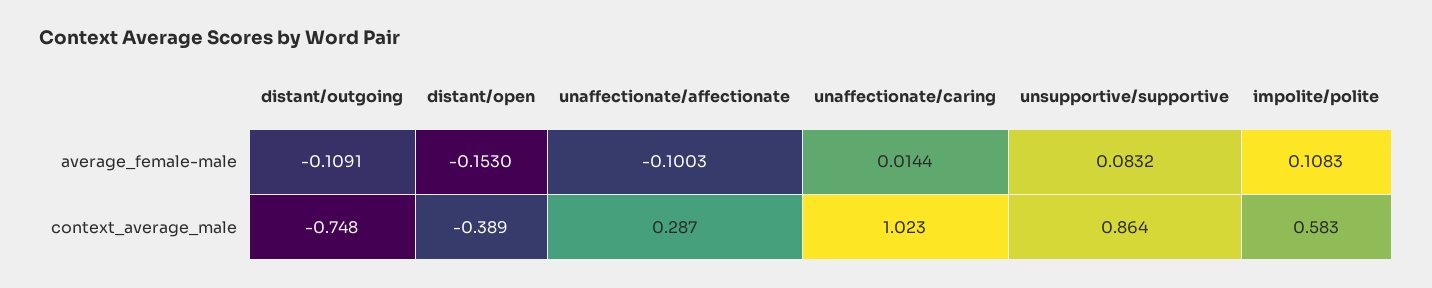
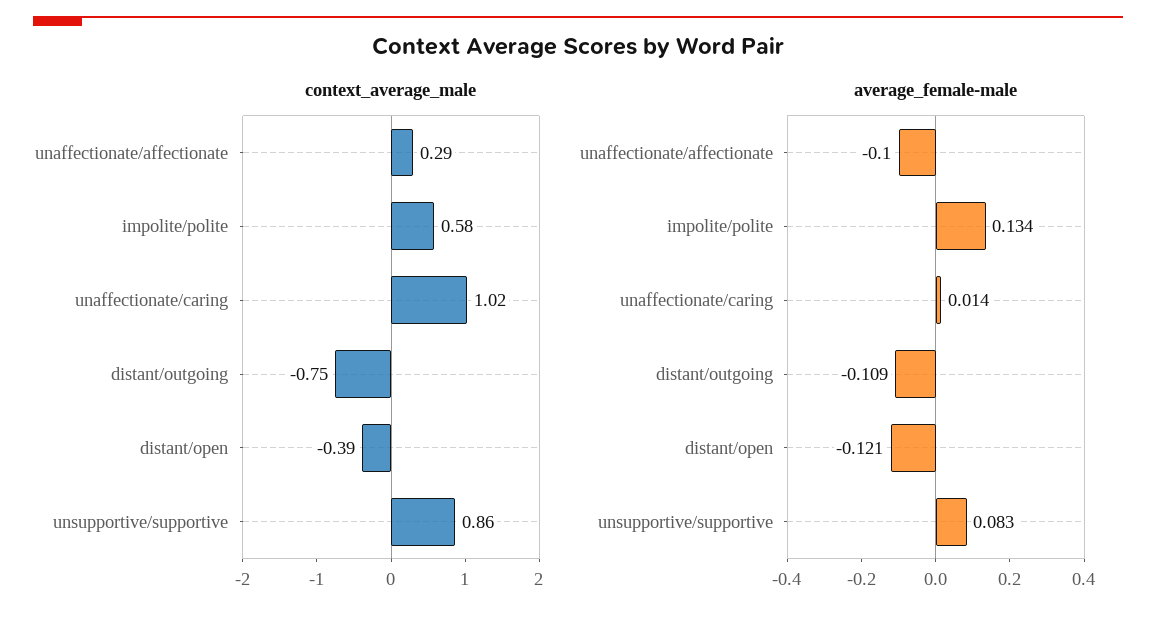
  {
    "average_female-male": {
      "distant/outgoing": -0.1091,
-     "distant/open": -0.153,
+     "distant/open": -0.121,
      "unaffectionate/affectionate": -0.1003,
      "unaffectionate/caring": 0.0144,
      "unsupportive/supportive": 0.0832,
-     "impolite/polite": 0.1083
+     "impolite/polite": 0.134
    },
    "context_average_male": {
      "distant/outgoing": -0.748,
      "distant/open": -0.389,
      "unaffectionate/affectionate": 0.287,
      "unaffectionate/caring": 1.023,
      "unsupportive/supportive": 0.864,
      "impolite/polite": 0.583
    }
  }

